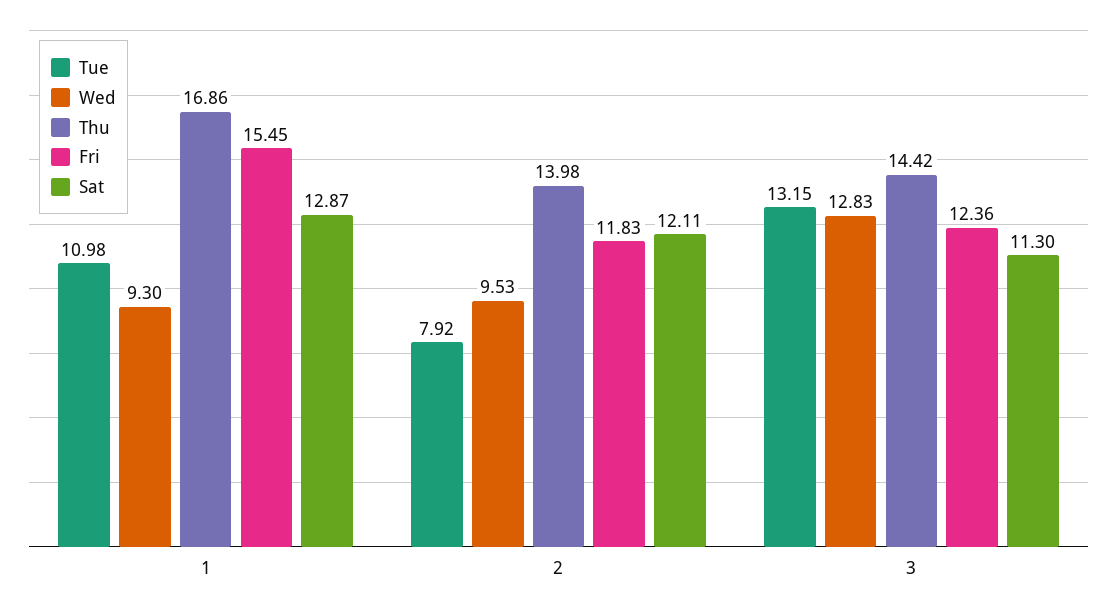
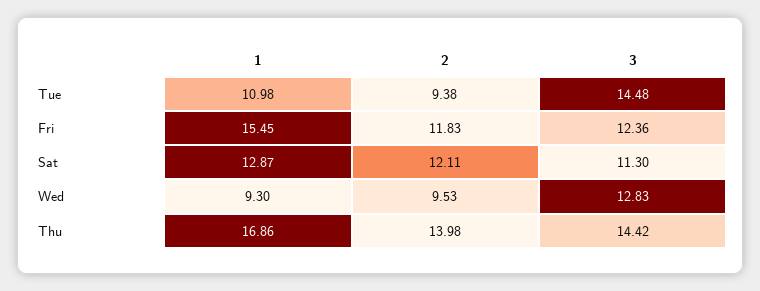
  {
    "Tue": {
      "1": 10.98,
-     "2": 7.92,
+     "2": 9.38,
-     "3": 13.15
+     "3": 14.48
    },
    "Wed": {
      "1": 9.3,
      "2": 9.53,
      "3": 12.83
    },
    "Thu": {
      "1": 16.86,
      "2": 13.98,
      "3": 14.42
    },
    "Fri": {
      "1": 15.45,
      "2": 11.83,
      "3": 12.36
    },
    "Sat": {
      "1": 12.87,
      "2": 12.11,
      "3": 11.3
    }
  }

